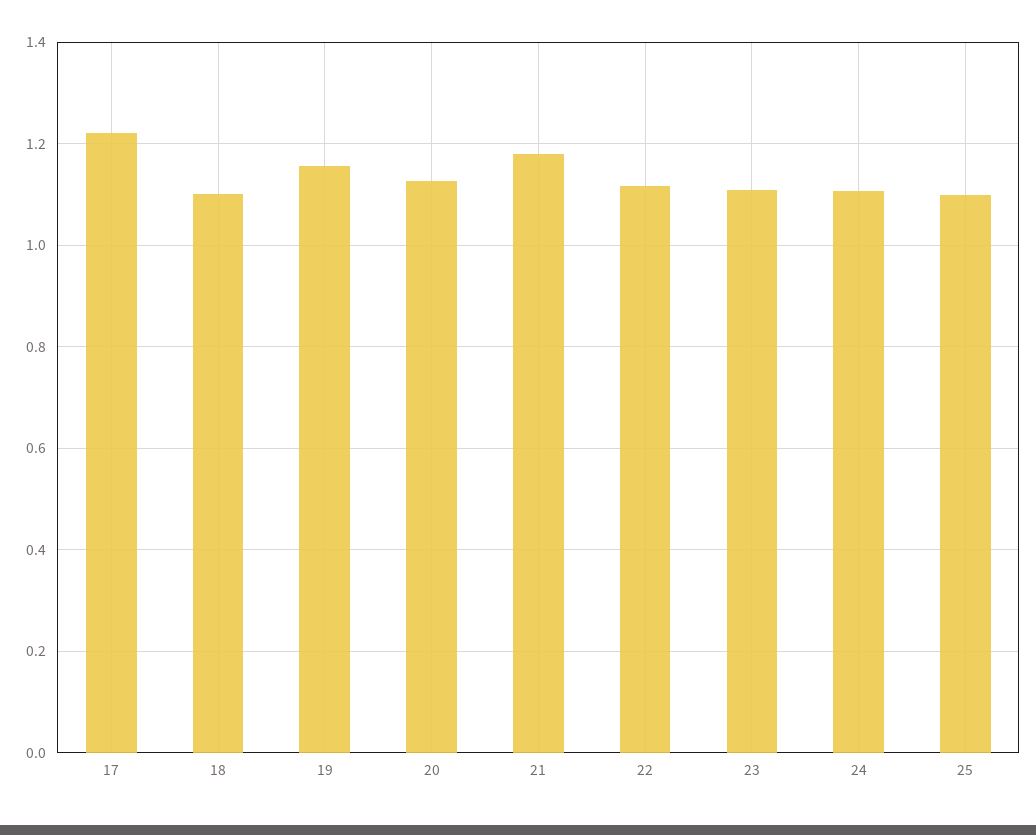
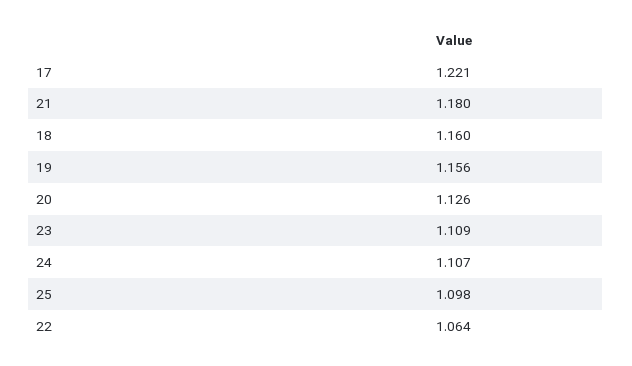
  {
    "17": 1.221,
-   "18": 1.1,
+   "18": 1.16,
    "19": 1.156,
    "20": 1.126,
    "21": 1.18,
-   "22": 1.12,
+   "22": 1.064,
    "23": 1.109,
    "24": 1.107,
    "25": 1.098
  }

